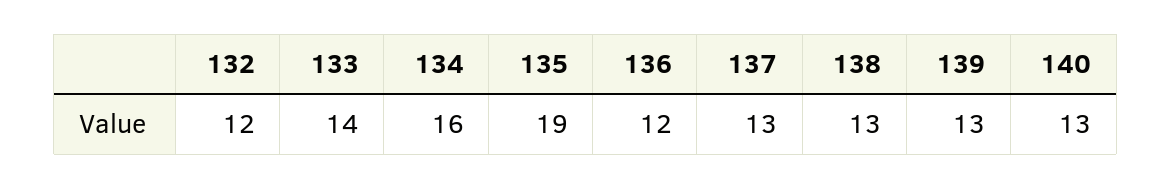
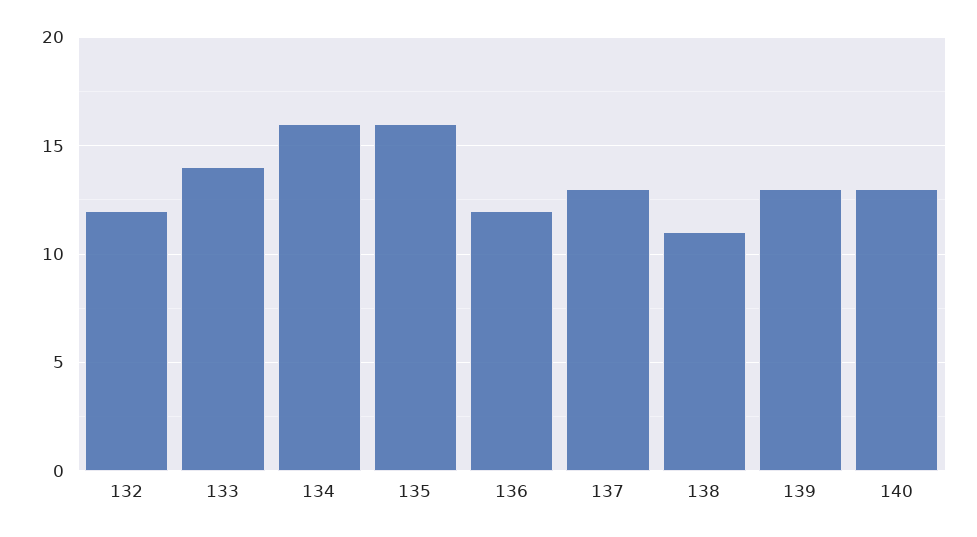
  {
    "132": 12,
    "133": 14,
    "134": 16,
-   "135": 19,
+   "135": 16,
    "136": 12,
    "137": 13,
-   "138": 13,
+   "138": 11,
    "139": 13,
    "140": 13
  }

